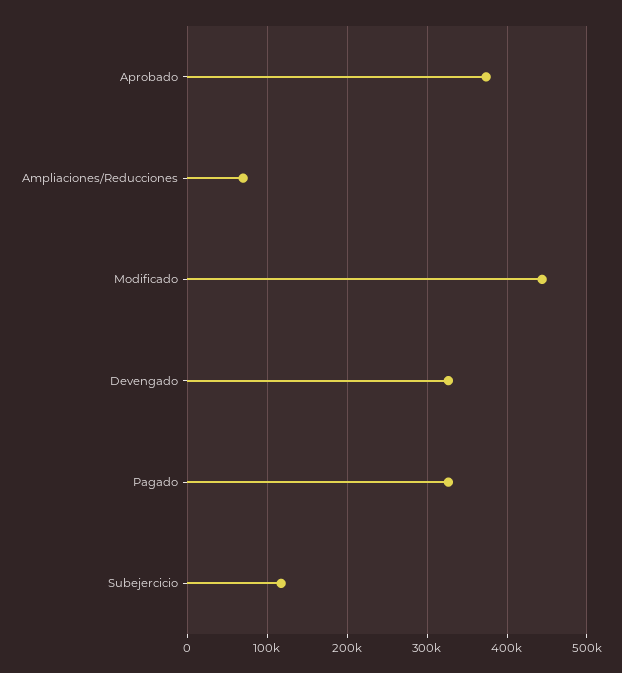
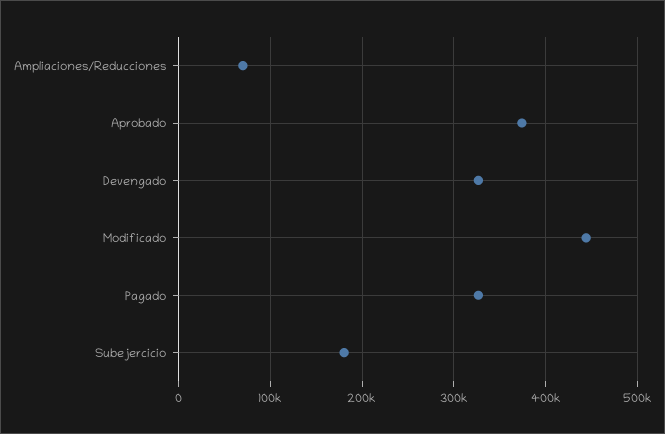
  {
    "Aprobado": 370000,
    "Ampliaciones/Reducciones": 70000,
    "Modificado": 440000,
    "Devengado": 330000,
    "Pagado": 330000,
-   "Subejercicio": 120000
+   "Subejercicio": 180000
  }

